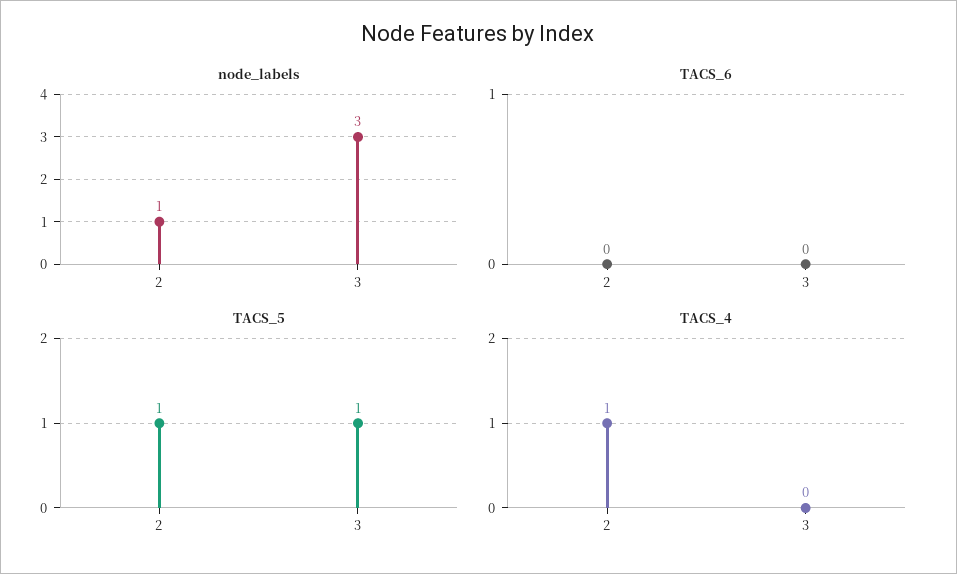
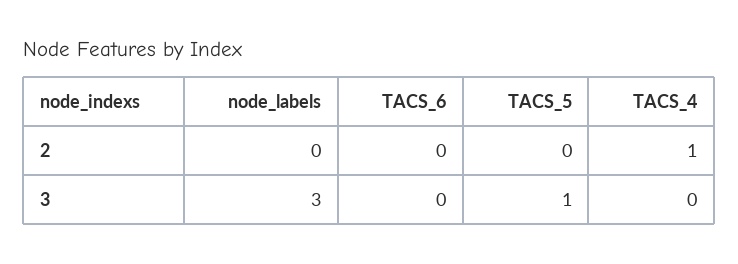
  {
    "node_labels": {
-     "2": 1,
+     "2": 0,
      "3": 3
    },
    "TACS_6": {
      "2": 0,
      "3": 0
    },
    "TACS_5": {
-     "2": 1,
+     "2": 0,
      "3": 1
    },
    "TACS_4": {
      "2": 1,
      "3": 0
    }
  }

